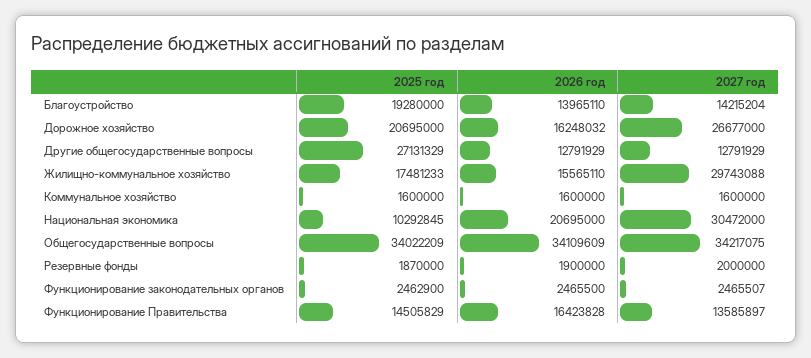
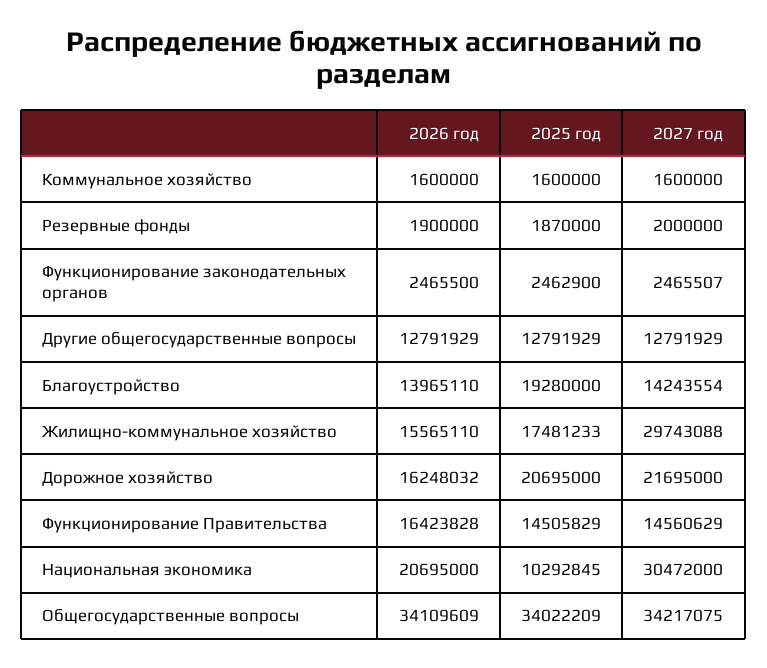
  {
    "2025 год": {
      "Благоустройство": 19280000,
      "Дорожное хозяйство": 20695000,
-     "Другие общегосударственные вопросы": 27131329,
+     "Другие общегосударственные вопросы": 12791929,
      "Жилищно-коммунальное хозяйство": 17481233,
      "Коммунальное хозяйство": 1600000,
      "Национальная экономика": 10292845,
      "Общегосударственные вопросы": 34022209,
      "Резервные фонды": 1870000,
      "Функционирование законодательных органов": 2462900,
      "Функционирование Правительства": 14505829
    },
    "2026 год": {
      "Благоустройство": 13965110,
      "Дорожное хозяйство": 16248032,
      "Другие общегосударственные вопросы": 12791929,
      "Жилищно-коммунальное хозяйство": 15565110,
      "Коммунальное хозяйство": 1600000,
      "Национальная экономика": 20695000,
      "Общегосударственные вопросы": 34109609,
      "Резервные фонды": 1900000,
      "Функционирование законодательных органов": 2465500,
      "Функционирование Правительства": 16423828
    },
    "2027 год": {
-     "Благоустройство": 14215204,
+     "Благоустройство": 14243554,
-     "Дорожное хозяйство": 26677000,
+     "Дорожное хозяйство": 21695000,
      "Другие общегосударственные вопросы": 12791929,
      "Жилищно-коммунальное хозяйство": 29743088,
      "Коммунальное хозяйство": 1600000,
      "Национальная экономика": 30472000,
      "Общегосударственные вопросы": 34217075,
      "Резервные фонды": 2000000,
      "Функционирование законодательных органов": 2465507,
-     "Функционирование Правительства": 13585897
+     "Функционирование Правительства": 14560629
    }
  }

